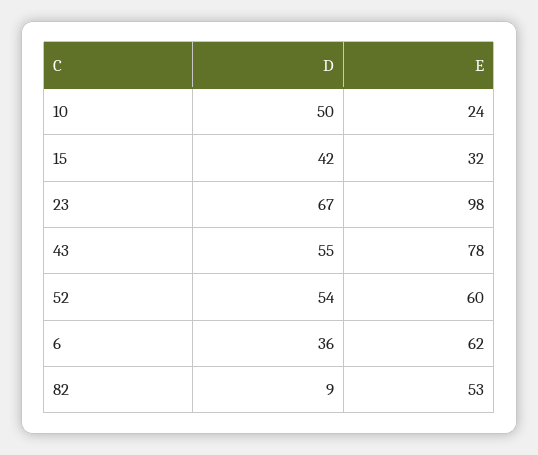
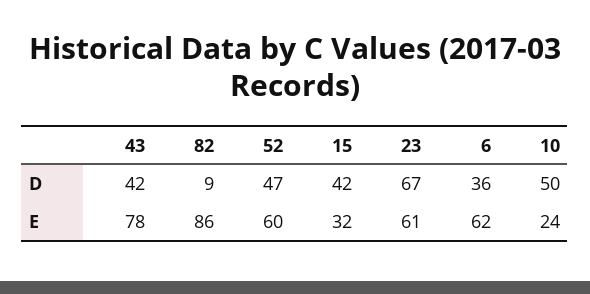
  {
    "D": {
      "10": 50,
      "15": 42,
      "23": 67,
-     "43": 55,
+     "43": 42,
-     "52": 54,
+     "52": 47,
      "6": 36,
      "82": 9
    },
    "E": {
      "10": 24,
      "15": 32,
-     "23": 98,
+     "23": 61,
      "43": 78,
      "52": 60,
      "6": 62,
-     "82": 53
+     "82": 86
    }
  }

